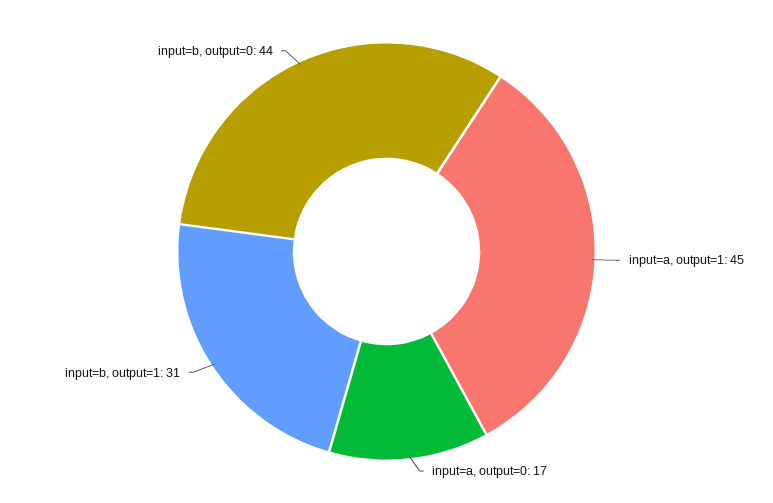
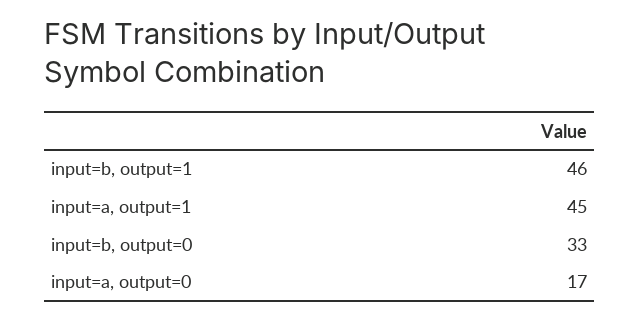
  {
    "input=a, output=1": 45,
    "input=a, output=0": 17,
-   "input=b, output=1": 31,
+   "input=b, output=1": 46,
-   "input=b, output=0": 44
+   "input=b, output=0": 33
  }

